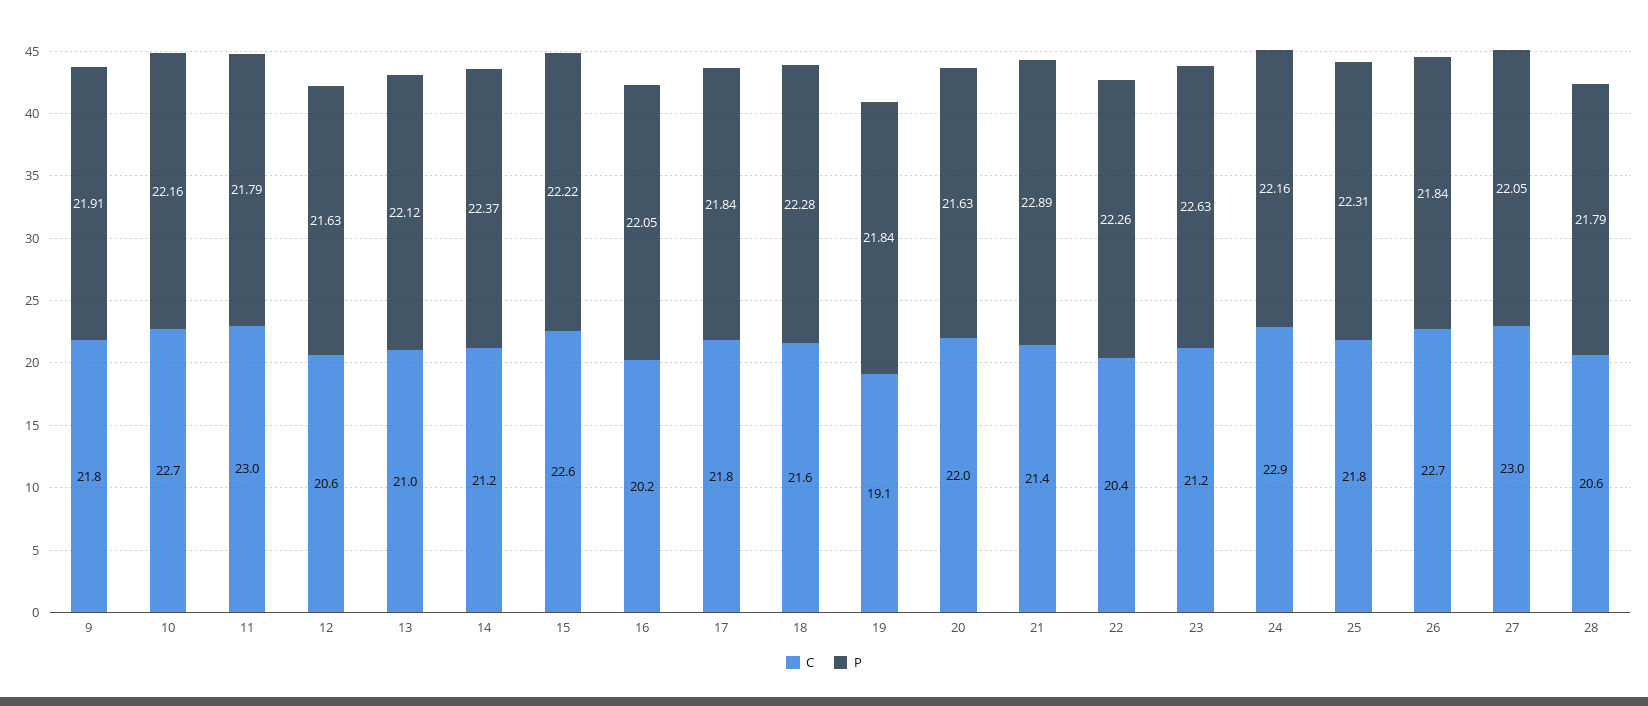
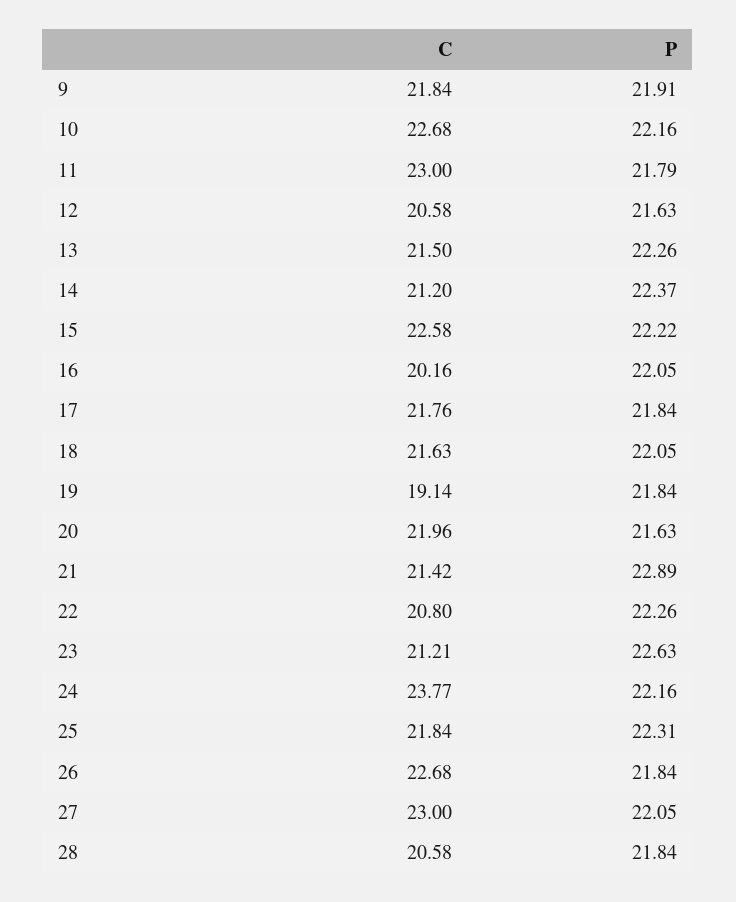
  {
    "C": {
      "9": 21.84,
      "10": 22.68,
      "11": 23,
      "12": 20.58,
-     "13": 21,
+     "13": 21.5,
      "14": 21.2,
      "15": 22.58,
      "16": 20.16,
      "17": 21.76,
      "18": 21.63,
      "19": 19.14,
      "20": 21.96,
      "21": 21.42,
-     "22": 20.4,
+     "22": 20.8,
      "23": 21.21,
-     "24": 22.9,
+     "24": 23.77,
      "25": 21.84,
      "26": 22.68,
      "27": 23,
      "28": 20.58
    },
    "P": {
      "9": 21.91,
      "10": 22.16,
      "11": 21.79,
      "12": 21.63,
-     "13": 22.12,
+     "13": 22.26,
      "14": 22.37,
      "15": 22.22,
      "16": 22.05,
      "17": 21.84,
-     "18": 22.28,
+     "18": 22.05,
      "19": 21.84,
      "20": 21.63,
      "21": 22.89,
      "22": 22.26,
      "23": 22.63,
      "24": 22.16,
      "25": 22.31,
      "26": 21.84,
      "27": 22.05,
-     "28": 21.79
+     "28": 21.84
    }
  }

